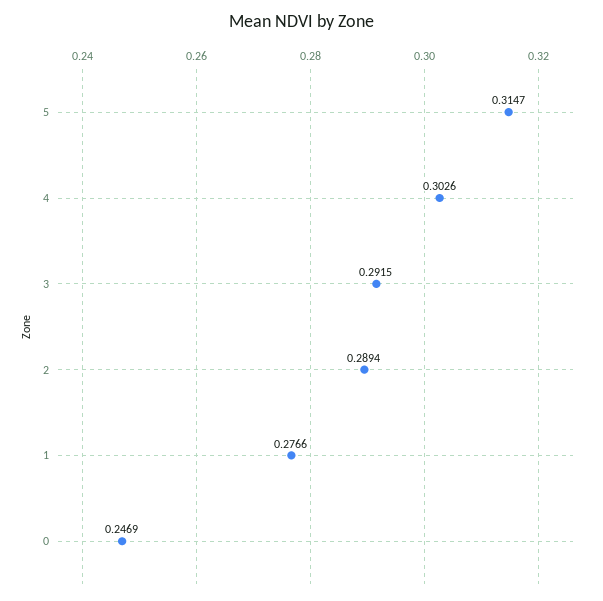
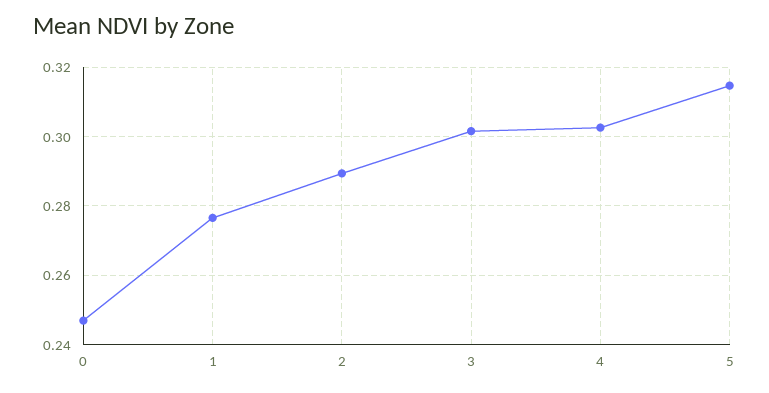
  {
    "5": 0.3147,
    "4": 0.3026,
-   "3": 0.2915,
+   "3": 0.302,
    "2": 0.2894,
    "1": 0.2766,
    "0": 0.2469
  }

